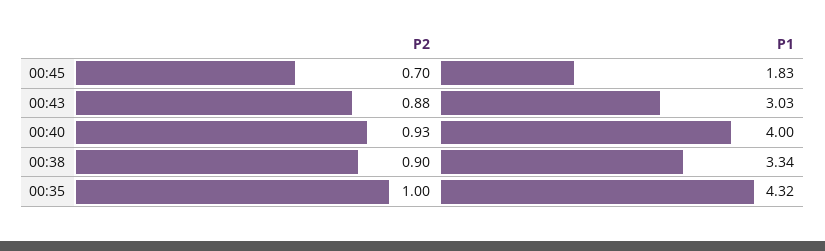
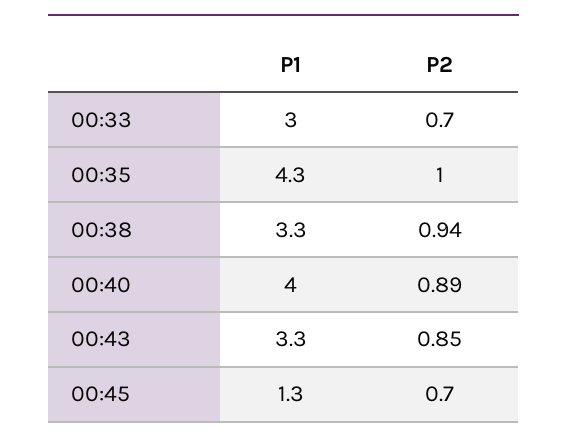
  {
    "P2": {
      "00:45": 0.7,
-     "00:43": 0.88,
+     "00:43": 0.85,
-     "00:40": 0.93,
+     "00:40": 0.89,
-     "00:38": 0.9,
+     "00:38": 0.94,
-     "00:35": 1
+     "00:35": 1,
+     "00:33": 0.7
    },
    "P1": {
-     "00:45": 1.83,
+     "00:45": 1.3,
-     "00:43": 3.03,
+     "00:43": 3.3,
      "00:40": 4,
      "00:38": 3.34,
-     "00:35": 4.32
+     "00:35": 4.32,
+     "00:33": 3
    }
  }

